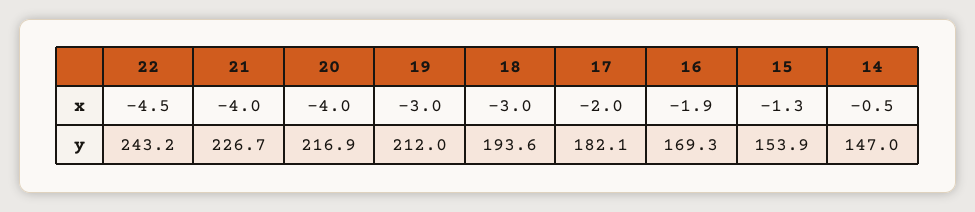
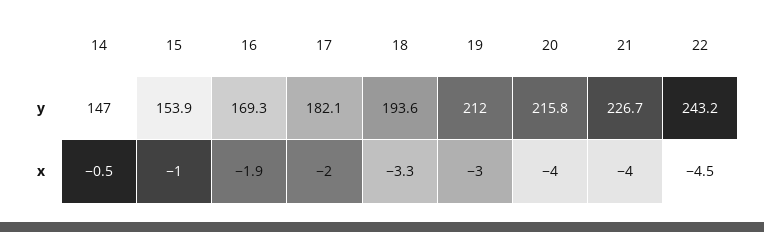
  {
    "22": {
      "x": -4.5,
      "y": 243.2
    },
    "21": {
      "x": -4,
      "y": 226.7
    },
    "20": {
      "x": -4,
-     "y": 216.9
+     "y": 215.8
    },
    "19": {
      "x": -3,
      "y": 212
    },
    "18": {
-     "x": -3,
+     "x": -3.3,
      "y": 193.6
    },
    "17": {
      "x": -2,
      "y": 182.1
    },
    "16": {
      "x": -1.9,
      "y": 169.3
    },
    "15": {
-     "x": -1.3,
+     "x": -1,
      "y": 153.9
    },
    "14": {
      "x": -0.5,
      "y": 147
    }
  }

